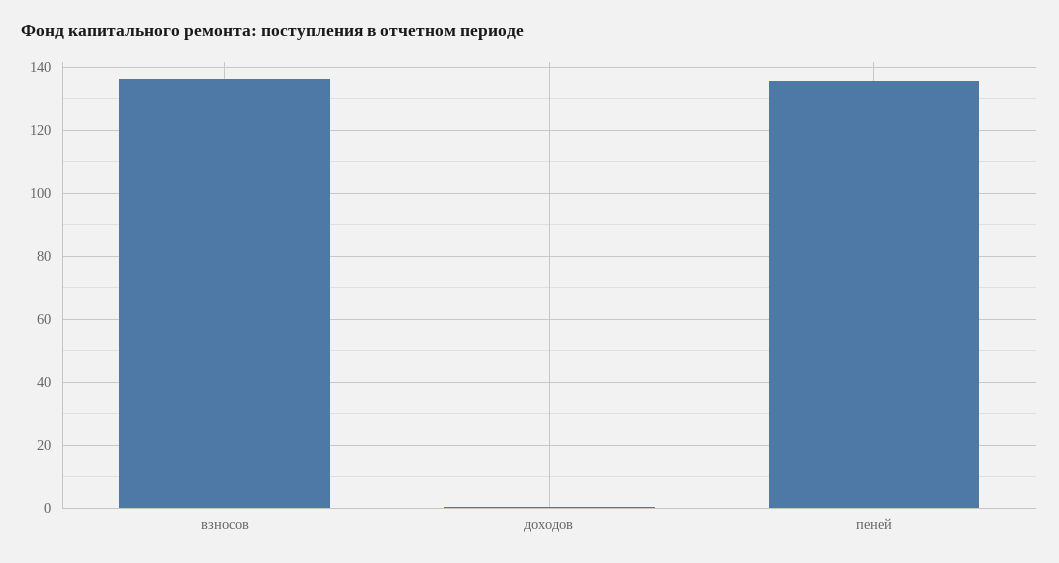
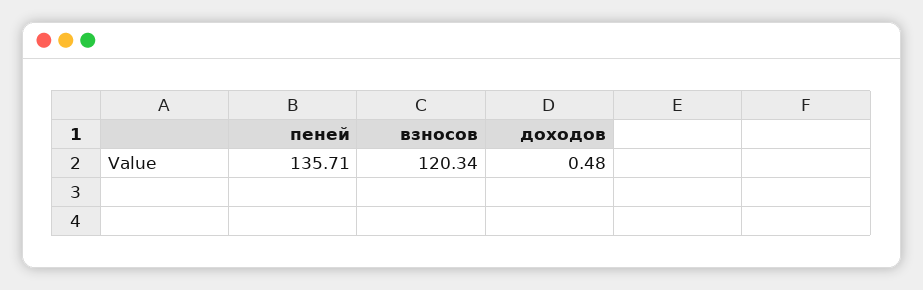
  {
-   "взносов": 136,
+   "взносов": 120.34,
    "доходов": 0.48,
    "пеней": 135.71
  }

